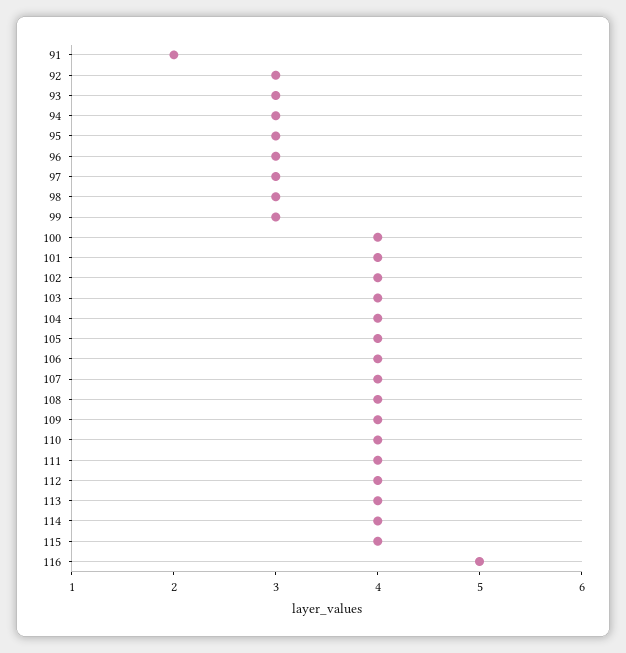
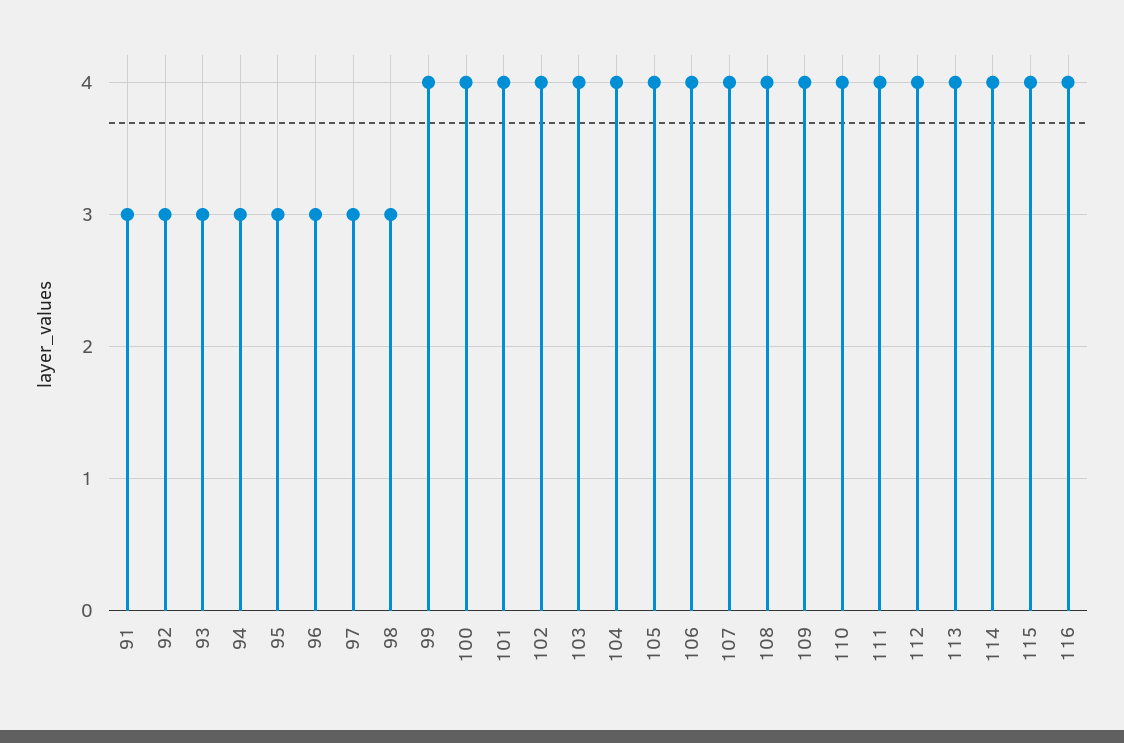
  {
-   "91": 2,
+   "91": 3,
    "92": 3,
    "93": 3,
    "94": 3,
    "95": 3,
    "96": 3,
    "97": 3,
    "98": 3,
-   "99": 3,
+   "99": 4,
    "100": 4,
    "101": 4,
    "102": 4,
    "103": 4,
    "104": 4,
    "105": 4,
    "106": 4,
    "107": 4,
    "108": 4,
    "109": 4,
    "110": 4,
    "111": 4,
    "112": 4,
    "113": 4,
    "114": 4,
    "115": 4,
-   "116": 5
+   "116": 4
  }

